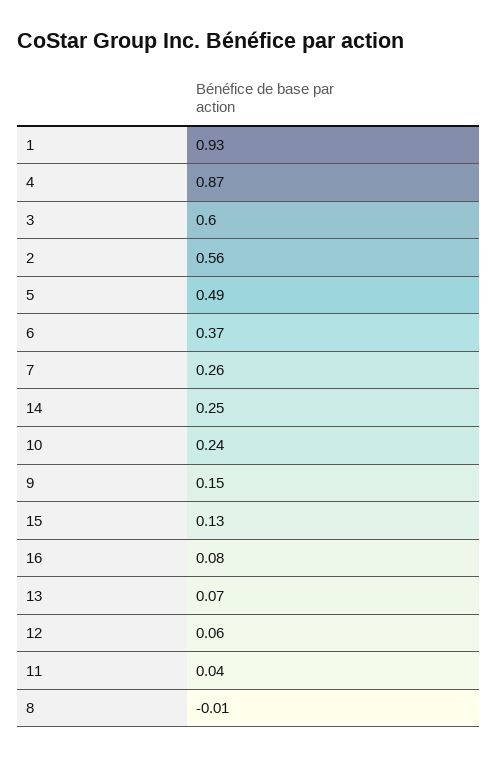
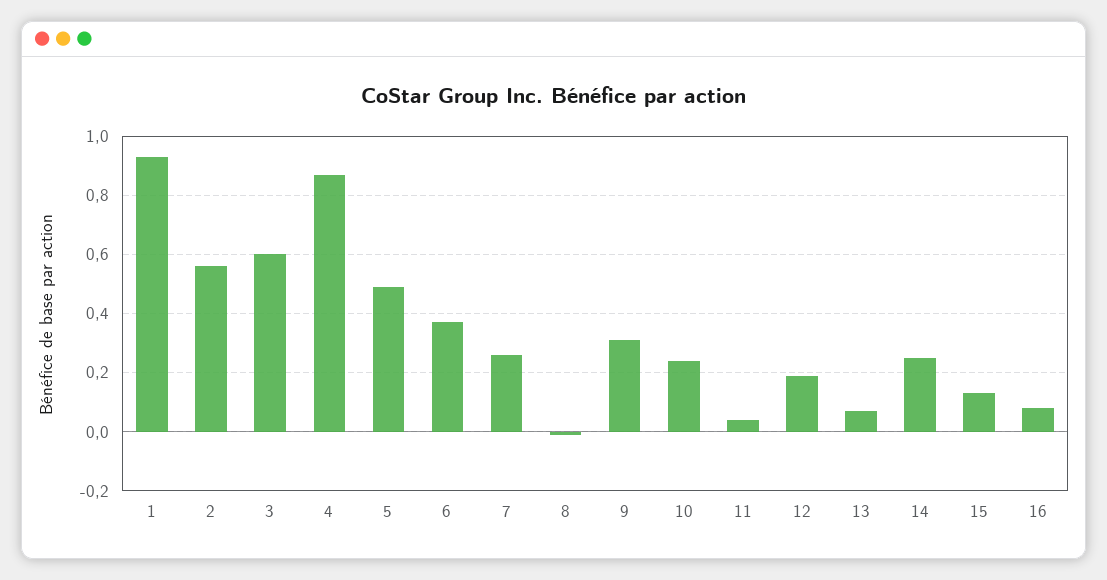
  {
    "1": 0.93,
    "4": 0.87,
    "3": 0.6,
    "2": 0.56,
    "5": 0.49,
    "6": 0.37,
    "7": 0.26,
    "14": 0.25,
    "10": 0.24,
-   "9": 0.15,
+   "9": 0.3,
    "15": 0.13,
    "16": 0.08,
    "13": 0.07,
-   "12": 0.06,
+   "12": 0.2,
    "11": 0.04,
    "8": -0.01
  }

